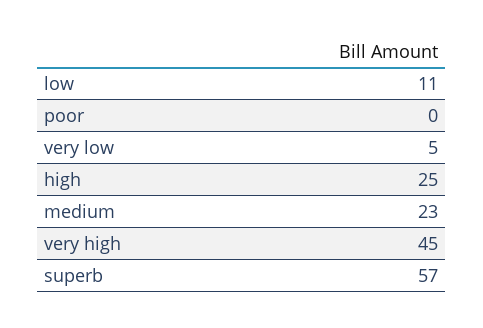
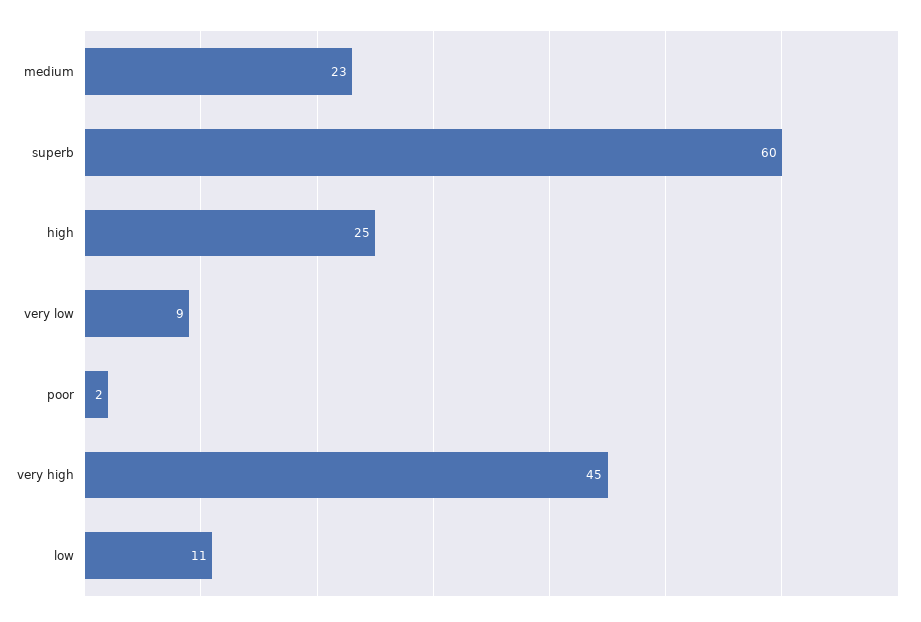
  {
    "low": 11,
-   "poor": 0,
+   "poor": 2,
-   "very low": 5,
+   "very low": 9,
    "high": 25,
    "medium": 23,
    "very high": 45,
-   "superb": 57
+   "superb": 60
  }

